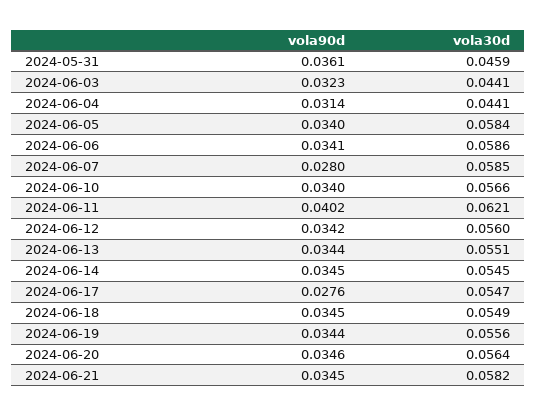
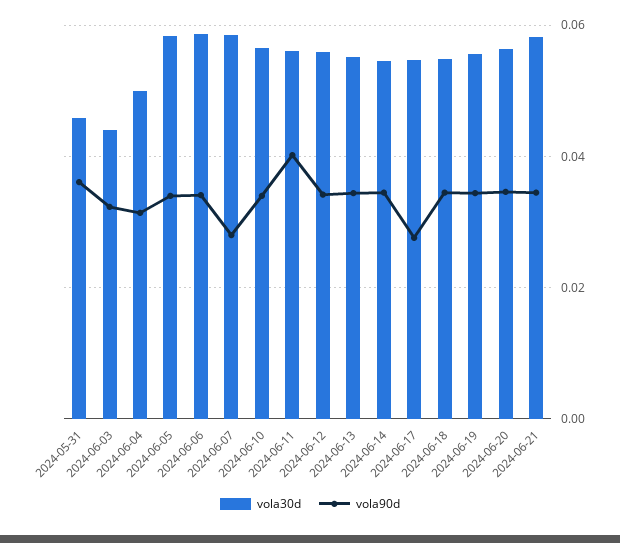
  {
    "vola90d": {
      "2024-05-31": 0.0361,
      "2024-06-03": 0.0323,
      "2024-06-04": 0.0314,
      "2024-06-05": 0.034,
      "2024-06-06": 0.0341,
      "2024-06-07": 0.028,
      "2024-06-10": 0.034,
      "2024-06-11": 0.0402,
      "2024-06-12": 0.0342,
      "2024-06-13": 0.0344,
      "2024-06-14": 0.0345,
      "2024-06-17": 0.0276,
      "2024-06-18": 0.0345,
      "2024-06-19": 0.0344,
      "2024-06-20": 0.0346,
      "2024-06-21": 0.0345
    },
    "vola30d": {
      "2024-05-31": 0.0459,
      "2024-06-03": 0.0441,
-     "2024-06-04": 0.0441,
+     "2024-06-04": 0.05,
      "2024-06-05": 0.0584,
      "2024-06-06": 0.0586,
      "2024-06-07": 0.0585,
      "2024-06-10": 0.0566,
-     "2024-06-11": 0.0621,
+     "2024-06-11": 0.056,
      "2024-06-12": 0.056,
      "2024-06-13": 0.0551,
      "2024-06-14": 0.0545,
      "2024-06-17": 0.0547,
      "2024-06-18": 0.0549,
      "2024-06-19": 0.0556,
      "2024-06-20": 0.0564,
      "2024-06-21": 0.0582
    }
  }

